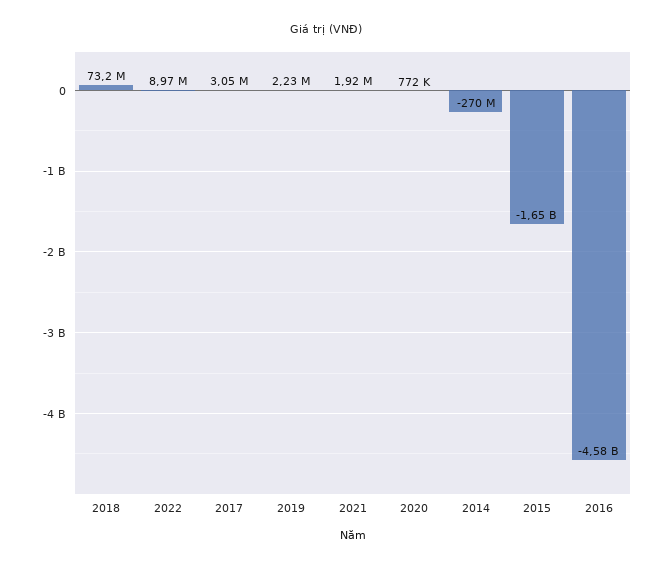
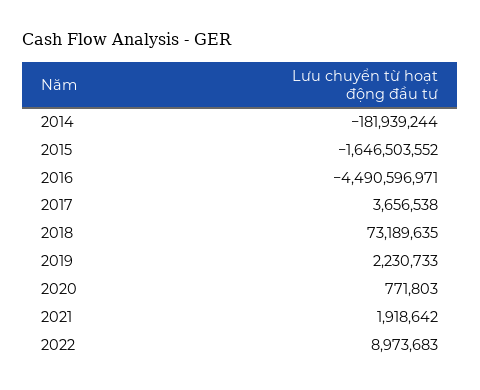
  {
    "2018": 73189635,
    "2022": 8973683,
-   "2017": 3050000,
+   "2017": 3656538,
    "2019": 2230733,
    "2021": 1918642,
    "2020": 771803,
-   "2014": -270000000,
+   "2014": -181939244,
    "2015": -1646503552,
-   "2016": -4580000000
+   "2016": -4490596971
  }

